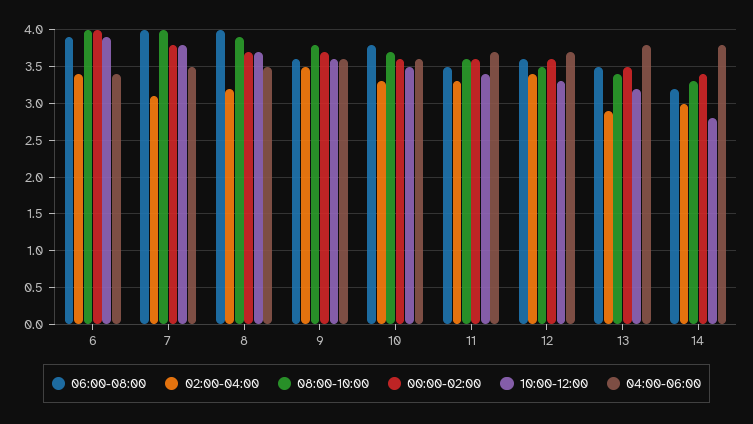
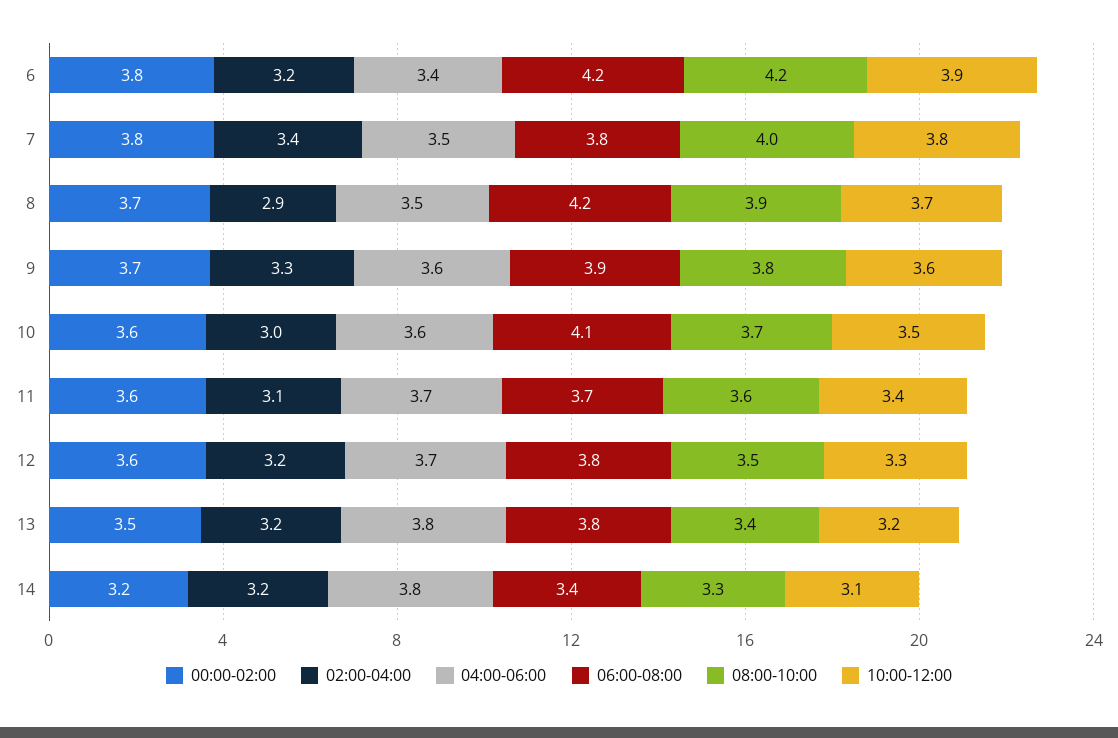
  {
    "06:00-08:00": {
-     "6": 3.9,
+     "6": 4.2,
-     "7": 4,
+     "7": 3.8,
-     "8": 4,
+     "8": 4.2,
-     "9": 3.6,
+     "9": 3.9,
-     "10": 3.8,
+     "10": 4.1,
-     "11": 3.5,
+     "11": 3.7,
-     "12": 3.6,
+     "12": 3.8,
-     "13": 3.5,
+     "13": 3.8,
-     "14": 3.2
+     "14": 3.4
    },
    "02:00-04:00": {
-     "6": 3.4,
+     "6": 3.2,
-     "7": 3.1,
+     "7": 3.4,
-     "8": 3.2,
+     "8": 2.9,
-     "9": 3.5,
+     "9": 3.3,
-     "10": 3.3,
+     "10": 3,
-     "11": 3.3,
+     "11": 3.1,
-     "12": 3.4,
+     "12": 3.2,
-     "13": 2.9,
+     "13": 3.2,
-     "14": 3
+     "14": 3.2
    },
    "08:00-10:00": {
-     "6": 4,
+     "6": 4.2,
      "7": 4,
      "8": 3.9,
      "9": 3.8,
      "10": 3.7,
      "11": 3.6,
      "12": 3.5,
      "13": 3.4,
      "14": 3.3
    },
    "00:00-02:00": {
-     "6": 4,
+     "6": 3.8,
      "7": 3.8,
      "8": 3.7,
      "9": 3.7,
      "10": 3.6,
      "11": 3.6,
      "12": 3.6,
      "13": 3.5,
-     "14": 3.4
+     "14": 3.2
    },
    "10:00-12:00": {
      "6": 3.9,
      "7": 3.8,
      "8": 3.7,
      "9": 3.6,
      "10": 3.5,
      "11": 3.4,
      "12": 3.3,
      "13": 3.2,
-     "14": 2.8
+     "14": 3.1
    },
    "04:00-06:00": {
      "6": 3.4,
      "7": 3.5,
      "8": 3.5,
      "9": 3.6,
      "10": 3.6,
      "11": 3.7,
      "12": 3.7,
      "13": 3.8,
      "14": 3.8
    }
  }

